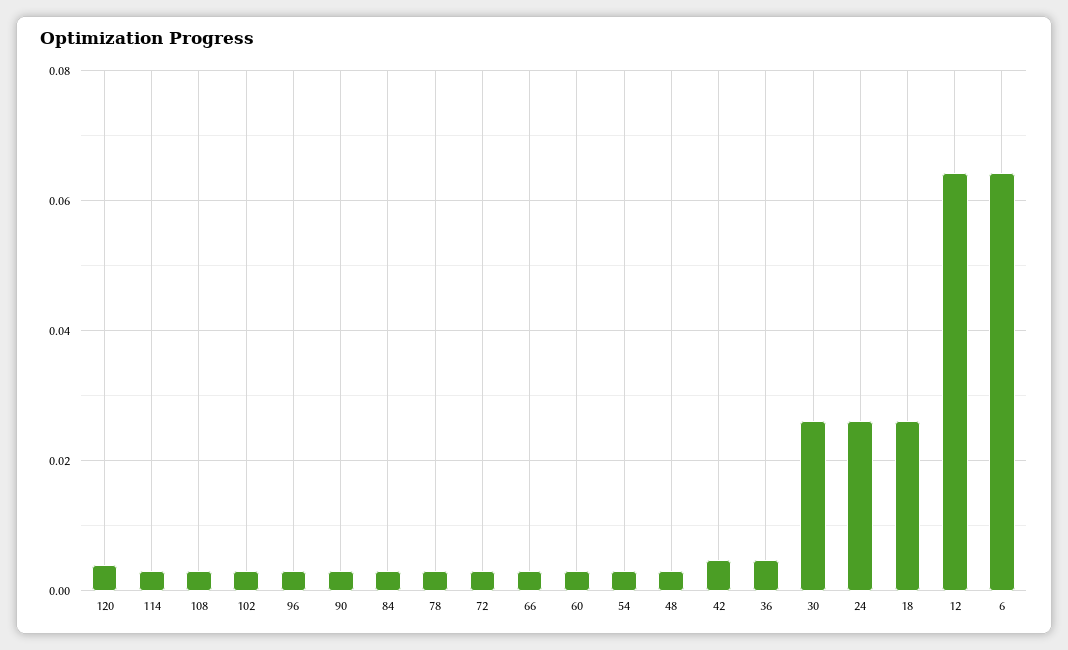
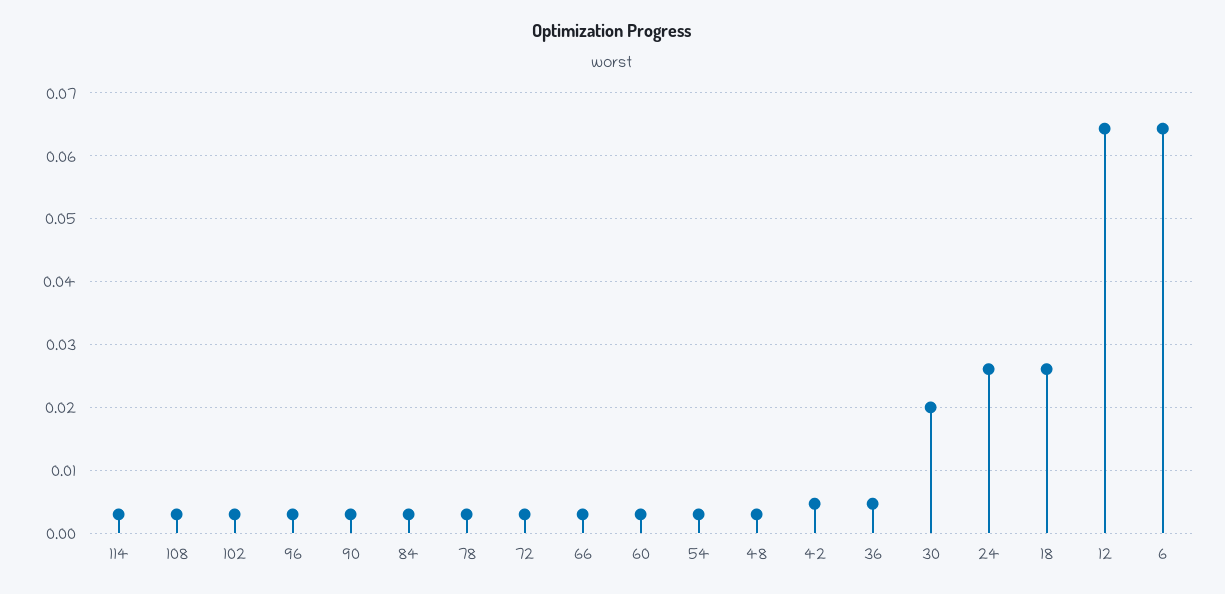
  {
-   "120": 0.004,
    "114": 0.003,
    "108": 0.003,
    "102": 0.003,
    "96": 0.003,
    "90": 0.003,
    "84": 0.003,
    "78": 0.003,
    "72": 0.003,
    "66": 0.003,
    "60": 0.003,
    "54": 0.003,
    "48": 0.003,
    "42": 0.005,
    "36": 0.005,
-   "30": 0.026,
+   "30": 0.02,
    "24": 0.026,
    "18": 0.026,
    "12": 0.064,
    "6": 0.064
  }

